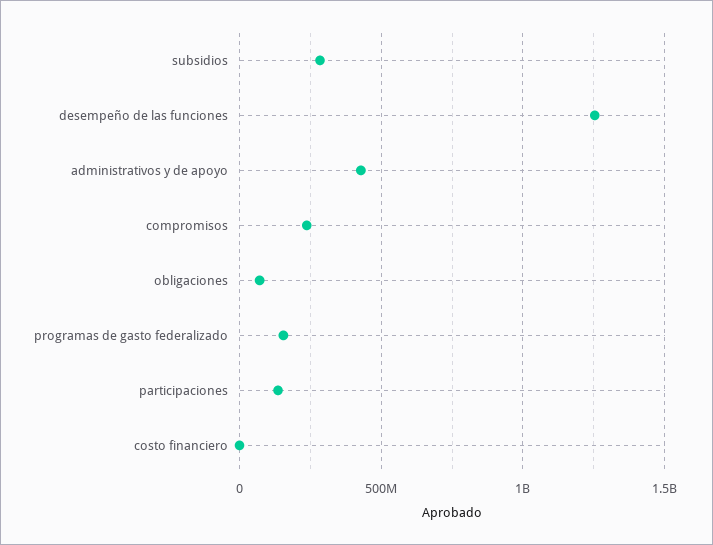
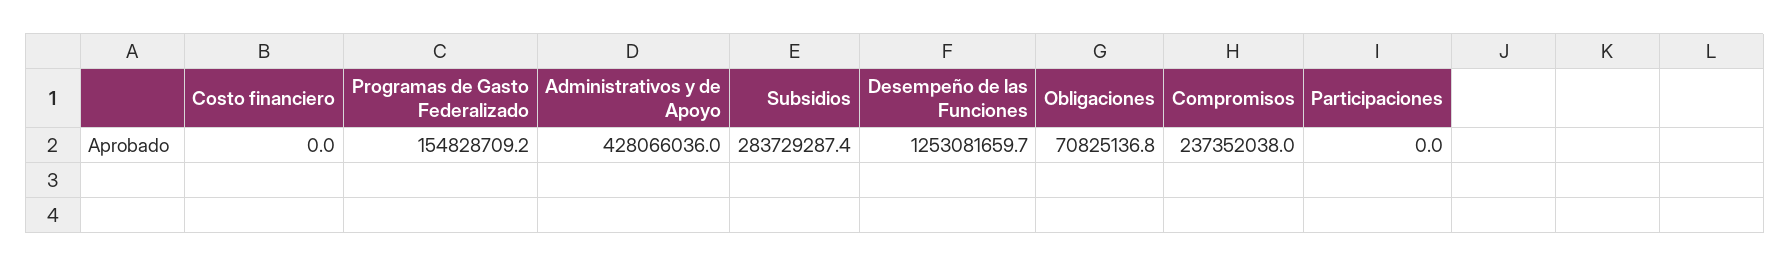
  {
    "subsidios": 283729287.4,
    "desempeño de las funciones": 1253081659.7,
    "administrativos y de apoyo": 428066036,
    "compromisos": 237352038,
    "obligaciones": 70825136.8,
    "programas de gasto federalizado": 154828709.2,
-   "participaciones": 150000000,
+   "participaciones": 0,
    "costo financiero": 0
  }

